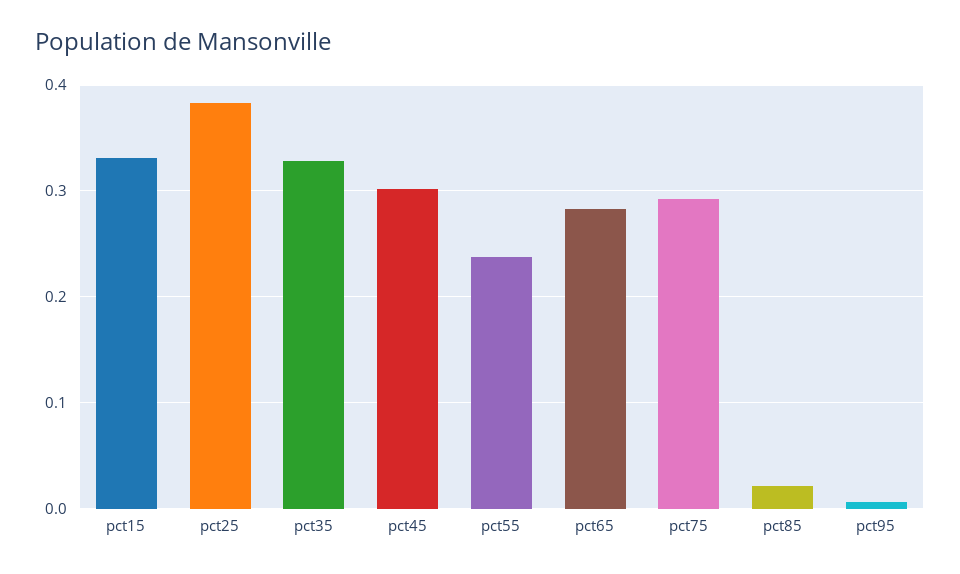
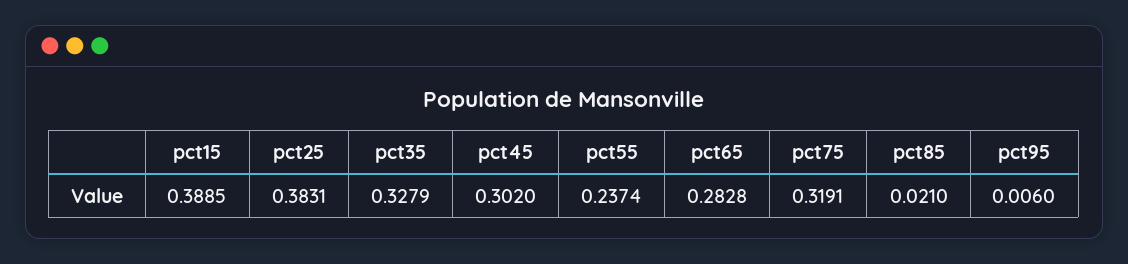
  {
-   "pct15": 0.33,
+   "pct15": 0.3885,
    "pct25": 0.3831,
    "pct35": 0.3279,
    "pct45": 0.302,
    "pct55": 0.2374,
    "pct65": 0.2828,
-   "pct75": 0.29,
+   "pct75": 0.3191,
    "pct85": 0.021,
    "pct95": 0.006
  }

